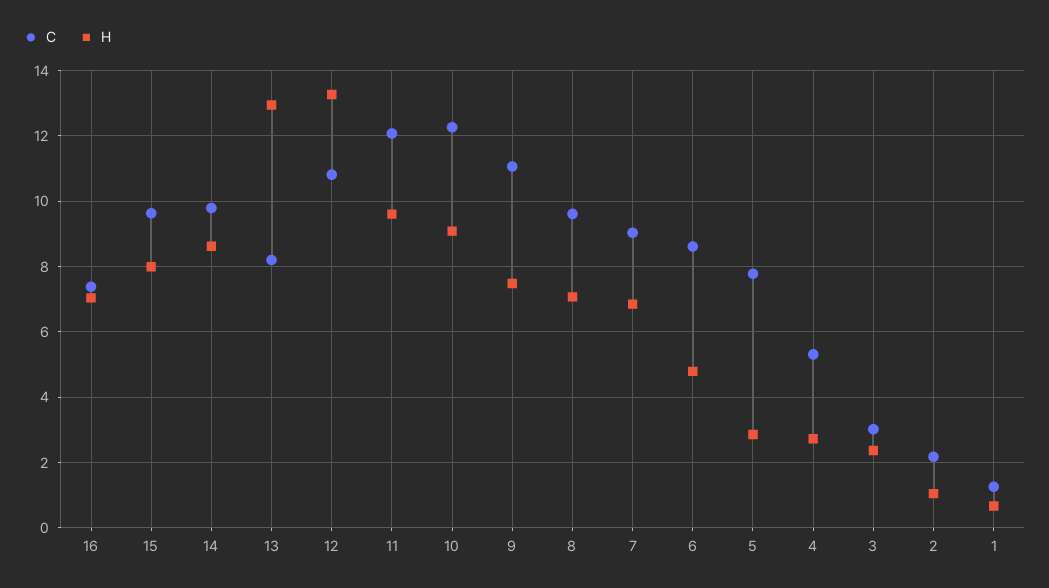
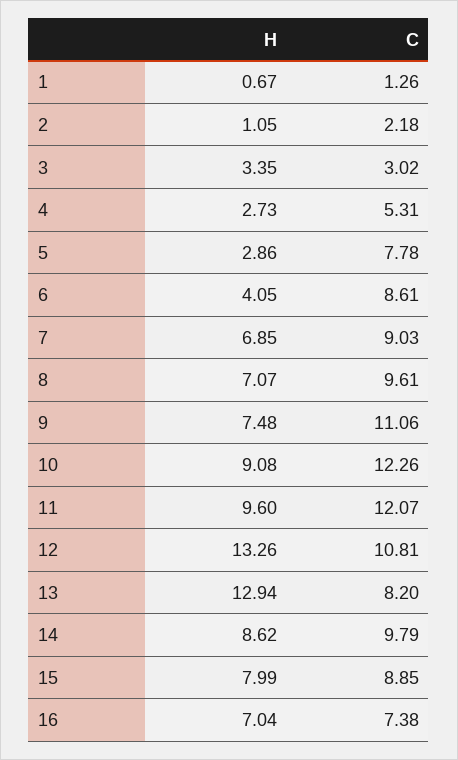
  {
    "C": {
      "16": 7.38,
-     "15": 9.6,
+     "15": 8.85,
      "14": 9.79,
      "13": 8.2,
      "12": 10.81,
      "11": 12.07,
      "10": 12.26,
      "9": 11.06,
      "8": 9.61,
      "7": 9.03,
      "6": 8.61,
      "5": 7.78,
      "4": 5.31,
      "3": 3.02,
      "2": 2.18,
      "1": 1.26
    },
    "H": {
      "16": 7.04,
      "15": 7.99,
      "14": 8.62,
      "13": 12.94,
      "12": 13.26,
      "11": 9.6,
      "10": 9.08,
      "9": 7.48,
      "8": 7.07,
      "7": 6.85,
-     "6": 4.8,
+     "6": 4.05,
      "5": 2.86,
      "4": 2.73,
-     "3": 2.4,
+     "3": 3.35,
      "2": 1.05,
      "1": 0.67
    }
  }

